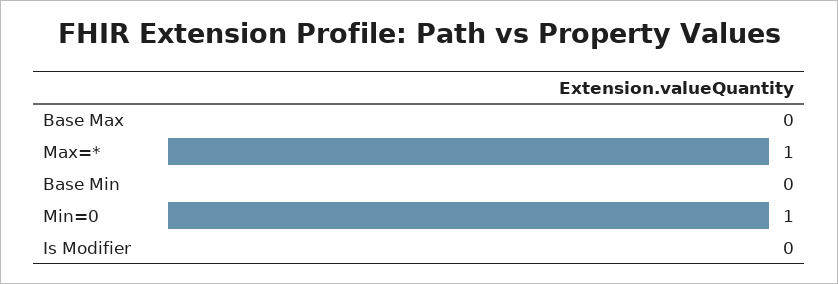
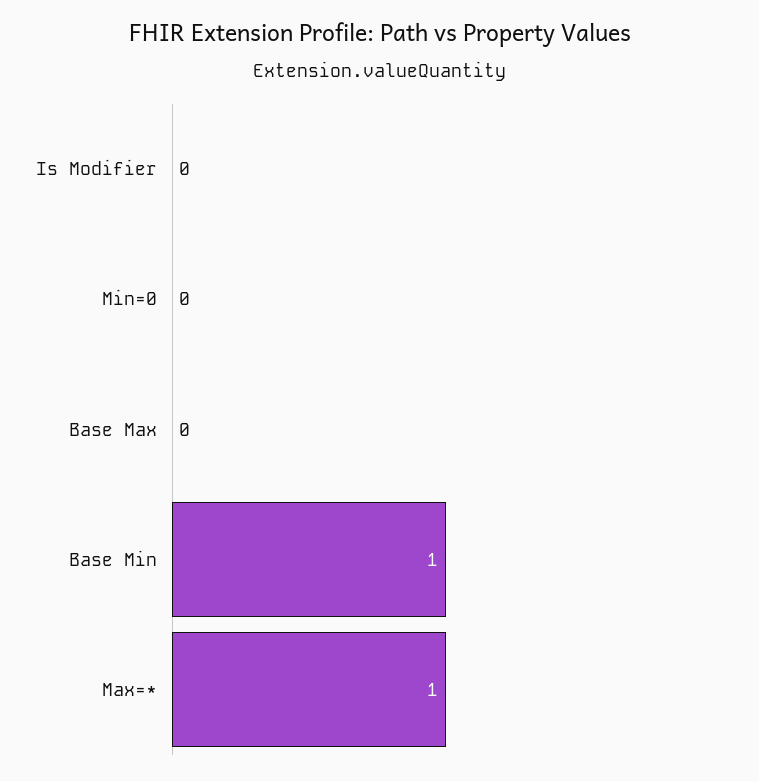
  {
    "Base Max": 0,
    "Max=*": 1,
-   "Base Min": 0,
+   "Base Min": 1,
-   "Min=0": 1,
+   "Min=0": 0,
    "Is Modifier": 0
  }

